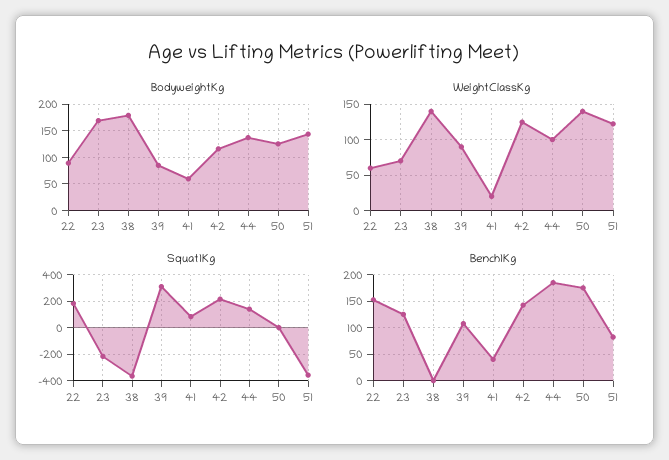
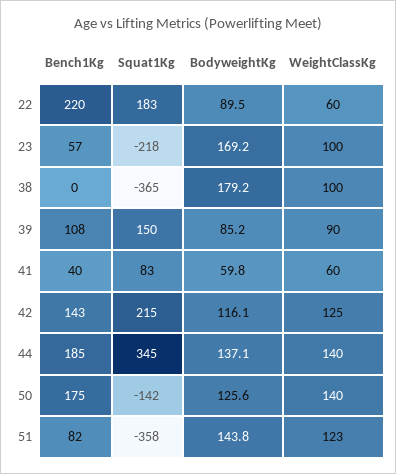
  {
    "BodyweightKg": {
      "22": 89.5,
      "23": 169.2,
      "38": 179.2,
      "39": 85.2,
      "41": 59.8,
      "42": 116.1,
      "44": 137.1,
      "50": 125.6,
      "51": 143.8
    },
    "WeightClassKg": {
      "22": 60,
-     "23": 70,
+     "23": 100,
-     "38": 140,
+     "38": 100,
      "39": 90,
-     "41": 20,
+     "41": 60,
      "42": 125,
-     "44": 100,
+     "44": 140,
      "50": 140,
      "51": 123
    },
    "Squat1Kg": {
      "22": 183,
      "23": -218,
      "38": -365,
-     "39": 300,
+     "39": 150,
      "41": 83,
      "42": 215,
-     "44": 150,
+     "44": 345,
-     "50": 0,
+     "50": -142,
      "51": -358
    },
    "Bench1Kg": {
-     "22": 150,
+     "22": 220,
-     "23": 125,
+     "23": 57,
      "38": 0,
      "39": 108,
      "41": 40,
      "42": 143,
      "44": 185,
      "50": 175,
      "51": 82
    }
  }

